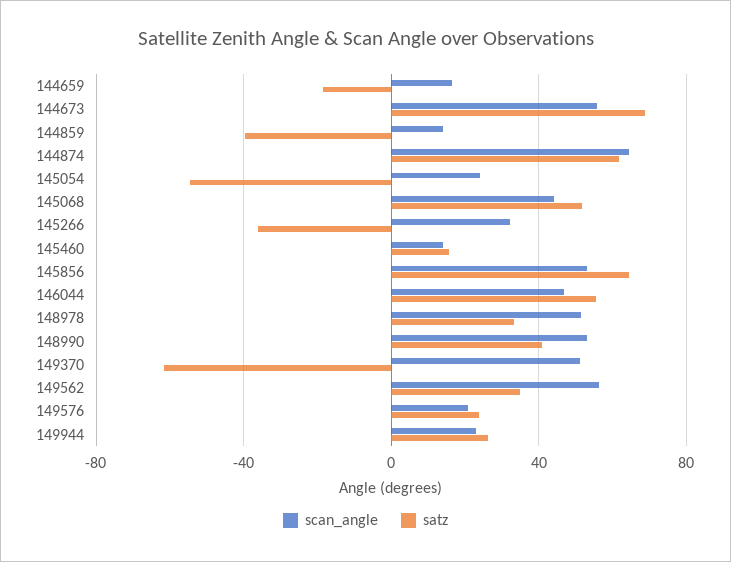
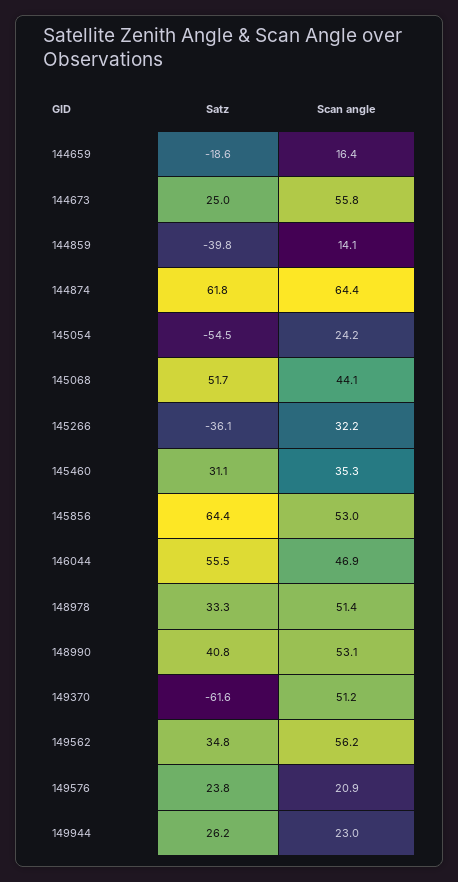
  {
    "scan_angle": {
      "144659": 16.4,
      "144673": 55.8,
      "144859": 14.1,
      "144874": 64.4,
      "145054": 24.2,
      "145068": 44.1,
      "145266": 32.2,
-     "145460": 15,
+     "145460": 35.3,
      "145856": 53,
      "146044": 46.9,
      "148978": 51.4,
      "148990": 53.1,
      "149370": 51.2,
      "149562": 56.2,
      "149576": 20.9,
      "149944": 23
    },
    "satz": {
      "144659": -18.6,
-     "144673": 70,
+     "144673": 25,
      "144859": -39.8,
      "144874": 61.8,
      "145054": -54.5,
      "145068": 51.7,
      "145266": -36.1,
-     "145460": 15,
+     "145460": 31.1,
      "145856": 64.4,
      "146044": 55.5,
      "148978": 33.3,
      "148990": 40.8,
      "149370": -61.6,
      "149562": 34.8,
      "149576": 23.8,
      "149944": 26.2
    }
  }

